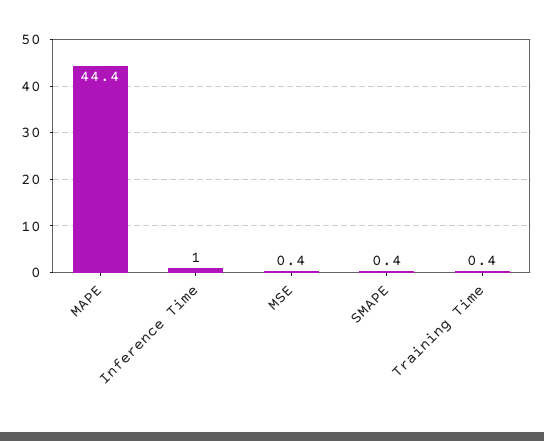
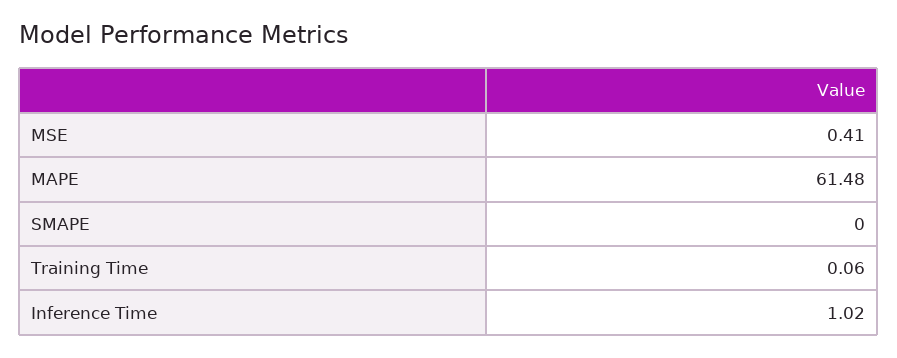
  {
-   "MAPE": 44.4,
+   "MAPE": 61.48,
    "Inference Time": 1.02,
    "MSE": 0.41,
-   "SMAPE": 0.4,
+   "SMAPE": 0,
-   "Training Time": 0.4
+   "Training Time": 0.06
  }

